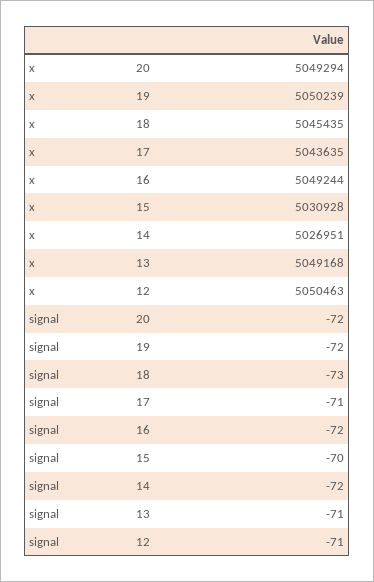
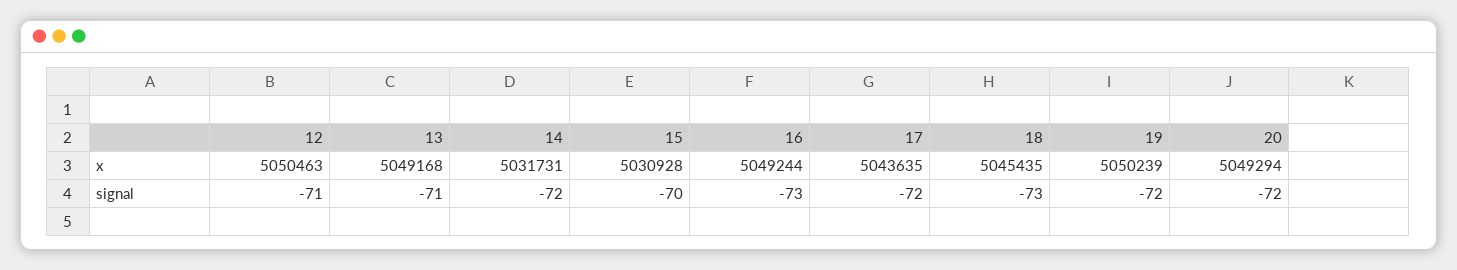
  {
    "x": {
      "20": 5049294,
      "19": 5050239,
      "18": 5045435,
      "17": 5043635,
      "16": 5049244,
      "15": 5030928,
-     "14": 5026951,
+     "14": 5031731,
      "13": 5049168,
      "12": 5050463
    },
    "signal": {
      "20": -72,
      "19": -72,
      "18": -73,
-     "17": -71,
+     "17": -72,
-     "16": -72,
+     "16": -73,
      "15": -70,
      "14": -72,
      "13": -71,
      "12": -71
    }
  }

